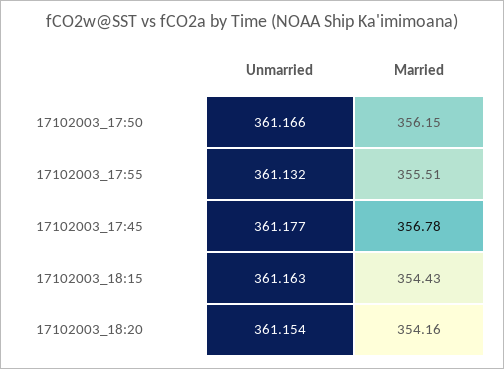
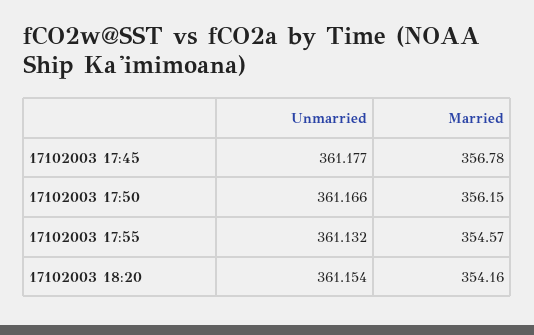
  {
    "Unmarried": {
      "17102003_17:50": 361.166,
      "17102003_17:55": 361.132,
      "17102003_17:45": 361.177,
-     "17102003_18:15": 361.163,
      "17102003_18:20": 361.154
    },
    "Married": {
      "17102003_17:50": 356.15,
-     "17102003_17:55": 355.51,
+     "17102003_17:55": 354.57,
      "17102003_17:45": 356.78,
-     "17102003_18:15": 354.43,
      "17102003_18:20": 354.16
    }
  }

